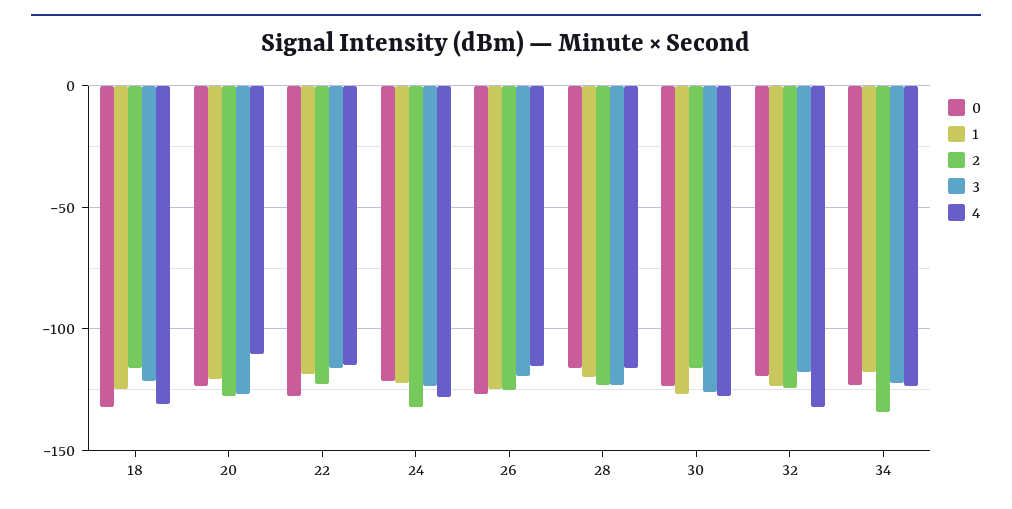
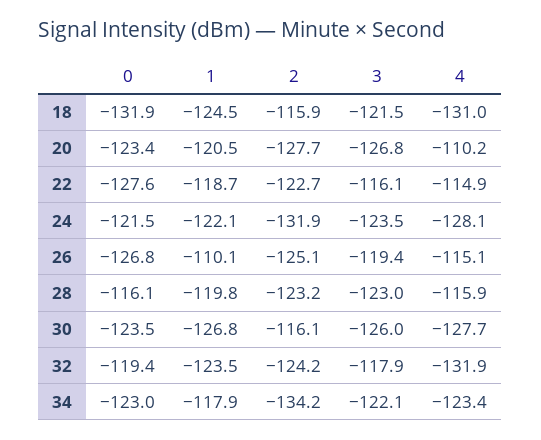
  {
    "0": {
      "18": -131.9,
      "20": -123.4,
      "22": -127.6,
      "24": -121.5,
      "26": -126.8,
      "28": -116.1,
      "30": -123.5,
      "32": -119.4,
      "34": -123
    },
    "1": {
      "18": -124.5,
      "20": -120.5,
      "22": -118.7,
      "24": -122.1,
-     "26": -125,
+     "26": -110.1,
      "28": -119.8,
      "30": -126.8,
      "32": -123.5,
      "34": -117.9
    },
    "2": {
      "18": -115.9,
      "20": -127.7,
      "22": -122.7,
      "24": -131.9,
      "26": -125.1,
      "28": -123.2,
      "30": -116.1,
      "32": -124.2,
      "34": -134.2
    },
    "3": {
      "18": -121.5,
      "20": -126.8,
      "22": -116.1,
      "24": -123.5,
      "26": -119.4,
      "28": -123,
      "30": -126,
      "32": -117.9,
      "34": -122.1
    },
    "4": {
      "18": -131,
      "20": -110.2,
      "22": -114.9,
      "24": -128.1,
      "26": -115.1,
      "28": -115.9,
      "30": -127.7,
      "32": -131.9,
      "34": -123.4
    }
  }

